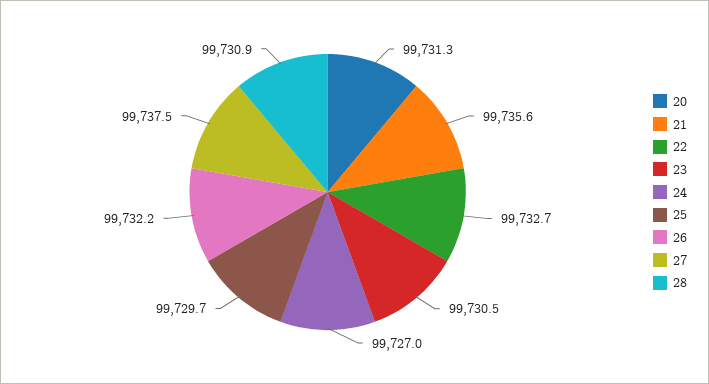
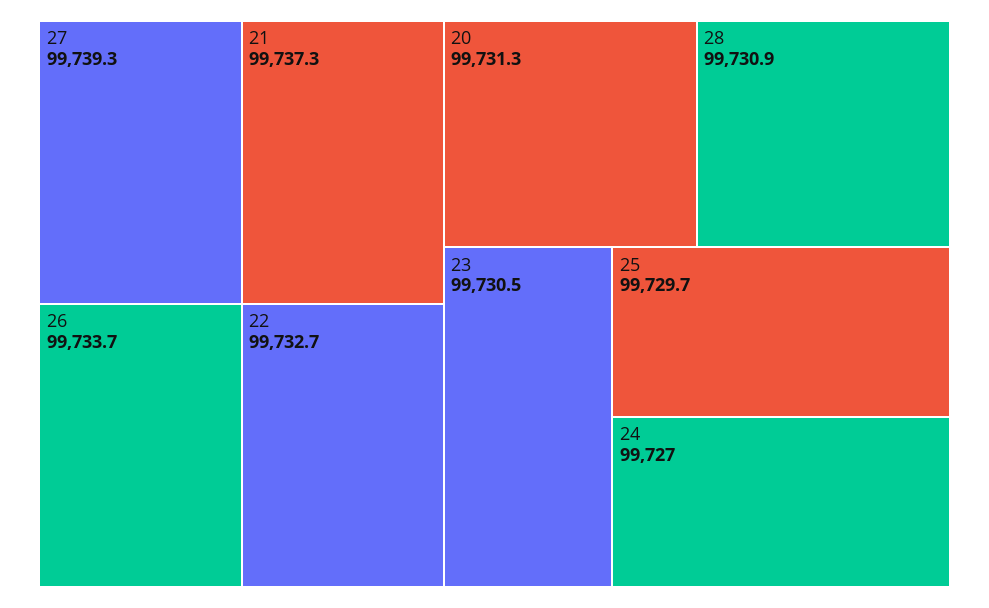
  {
    "20": 99731.3,
-   "21": 99735.6,
+   "21": 99737.3,
    "22": 99732.7,
    "23": 99730.5,
    "24": 99727,
    "25": 99729.7,
-   "26": 99732.2,
+   "26": 99733.7,
-   "27": 99737.5,
+   "27": 99739.3,
    "28": 99730.9
  }

